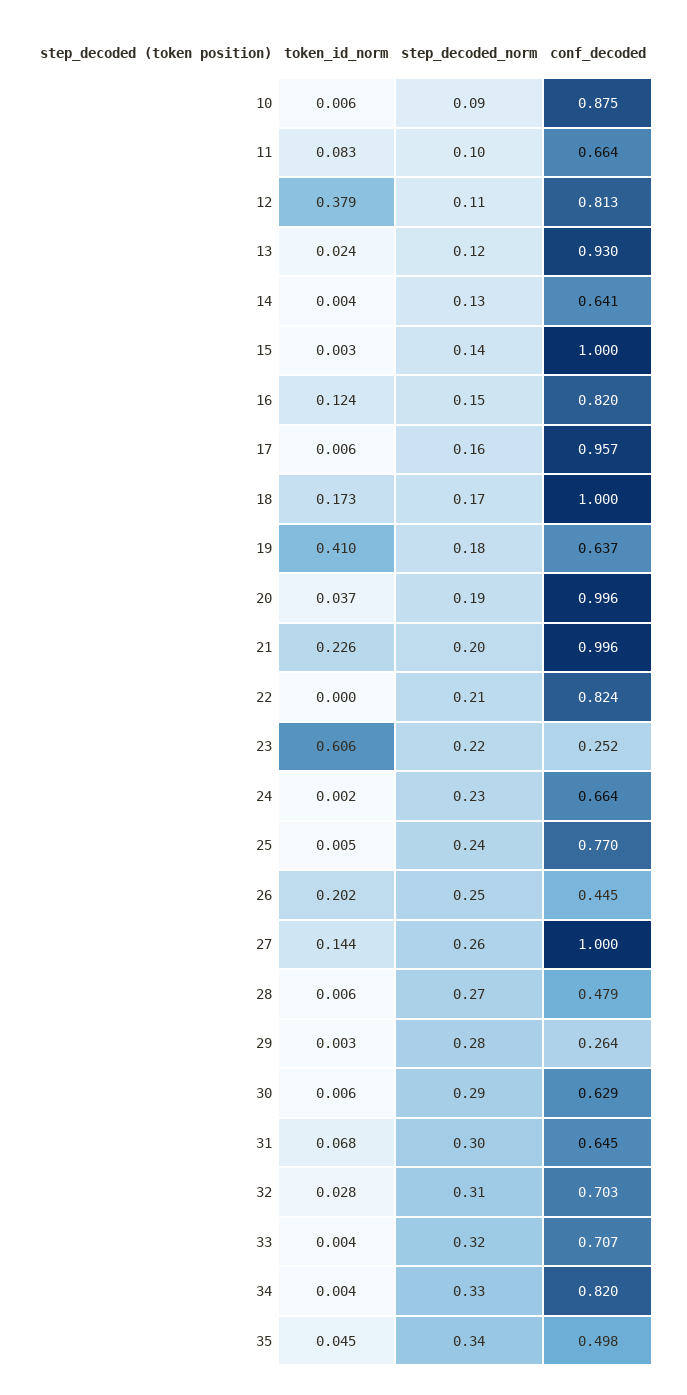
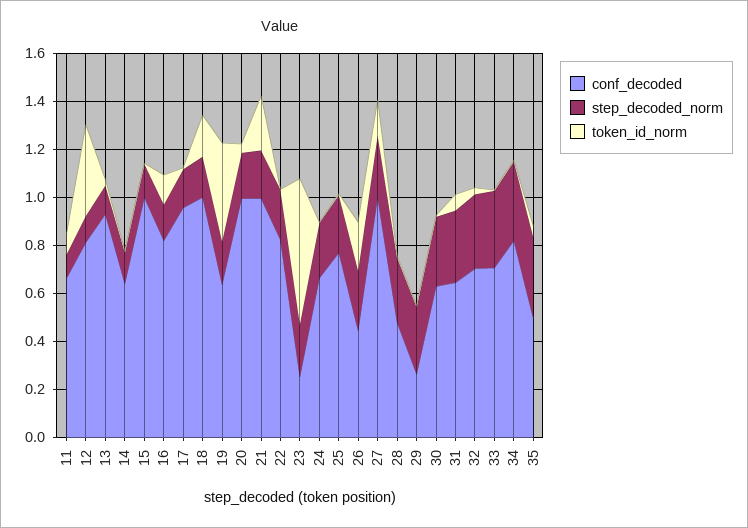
  {
    "token_id_norm": {
-     "10": 0.006,
      "11": 0.083,
      "12": 0.379,
      "13": 0.024,
      "14": 0.004,
      "15": 0.003,
      "16": 0.124,
      "17": 0.006,
      "18": 0.173,
      "19": 0.41,
      "20": 0.037,
      "21": 0.226,
      "22": 0,
      "23": 0.606,
      "24": 0.002,
      "25": 0.005,
      "26": 0.202,
      "27": 0.144,
      "28": 0.006,
      "29": 0.003,
      "30": 0.006,
      "31": 0.068,
      "32": 0.028,
      "33": 0.004,
      "34": 0.004,
      "35": 0.045
    },
    "step_decoded_norm": {
-     "10": 0.09,
      "11": 0.1,
      "12": 0.11,
      "13": 0.12,
      "14": 0.13,
      "15": 0.14,
      "16": 0.15,
      "17": 0.16,
      "18": 0.17,
      "19": 0.18,
      "20": 0.19,
      "21": 0.2,
      "22": 0.21,
      "23": 0.22,
      "24": 0.23,
      "25": 0.24,
      "26": 0.25,
      "27": 0.26,
      "28": 0.27,
      "29": 0.28,
      "30": 0.29,
      "31": 0.3,
      "32": 0.31,
      "33": 0.32,
      "34": 0.33,
      "35": 0.34
    },
    "conf_decoded": {
-     "10": 0.875,
      "11": 0.664,
      "12": 0.813,
      "13": 0.93,
      "14": 0.641,
      "15": 1,
      "16": 0.82,
      "17": 0.957,
      "18": 1,
      "19": 0.637,
      "20": 0.996,
      "21": 0.996,
      "22": 0.824,
      "23": 0.252,
      "24": 0.664,
      "25": 0.77,
      "26": 0.445,
      "27": 1,
      "28": 0.479,
      "29": 0.264,
      "30": 0.629,
      "31": 0.645,
      "32": 0.703,
      "33": 0.707,
      "34": 0.82,
      "35": 0.498
    }
  }

